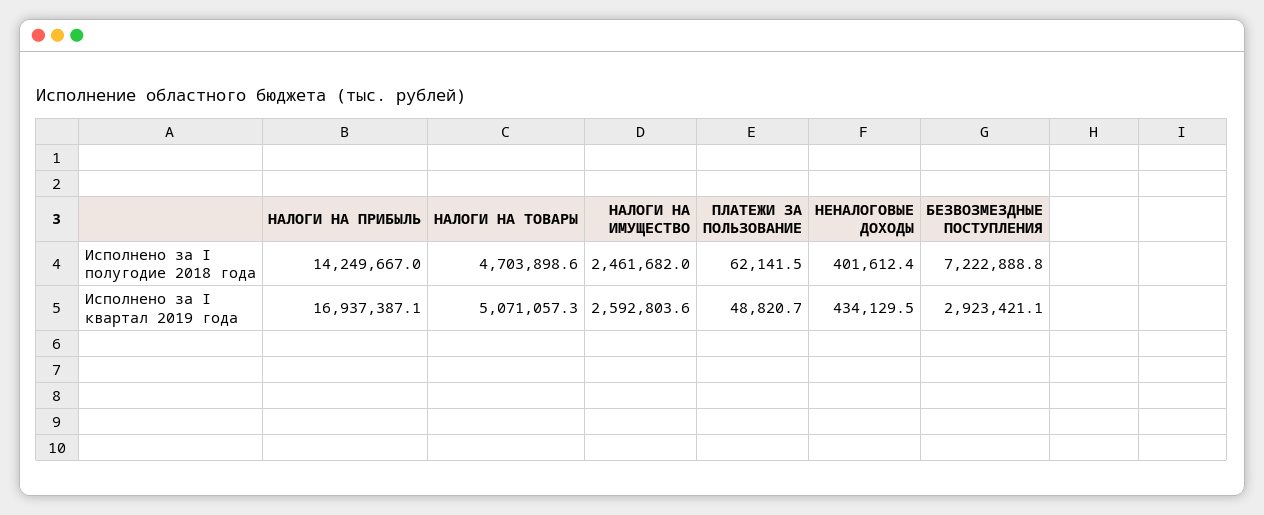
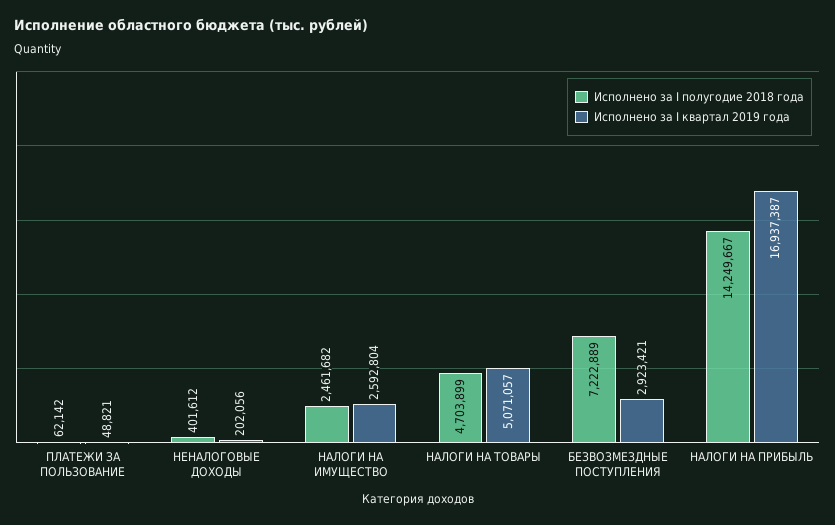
  {
    "Исполнено за I полугодие 2018 года": {
      "НАЛОГИ НА ПРИБЫЛЬ": 14249667,
      "НАЛОГИ НА ТОВАРЫ": 4703898.6,
      "НАЛОГИ НА ИМУЩЕСТВО": 2461682,
      "ПЛАТЕЖИ ЗА ПОЛЬЗОВАНИЕ": 62141.5,
      "НЕНАЛОГОВЫЕ ДОХОДЫ": 401612.4,
      "БЕЗВОЗМЕЗДНЫЕ ПОСТУПЛЕНИЯ": 7222888.8
    },
    "Исполнено за I квартал 2019 года": {
      "НАЛОГИ НА ПРИБЫЛЬ": 16937387.1,
      "НАЛОГИ НА ТОВАРЫ": 5071057.3,
      "НАЛОГИ НА ИМУЩЕСТВО": 2592803.6,
      "ПЛАТЕЖИ ЗА ПОЛЬЗОВАНИЕ": 48820.7,
-     "НЕНАЛОГОВЫЕ ДОХОДЫ": 434129.5,
+     "НЕНАЛОГОВЫЕ ДОХОДЫ": 202056,
      "БЕЗВОЗМЕЗДНЫЕ ПОСТУПЛЕНИЯ": 2923421.1
    }
  }

